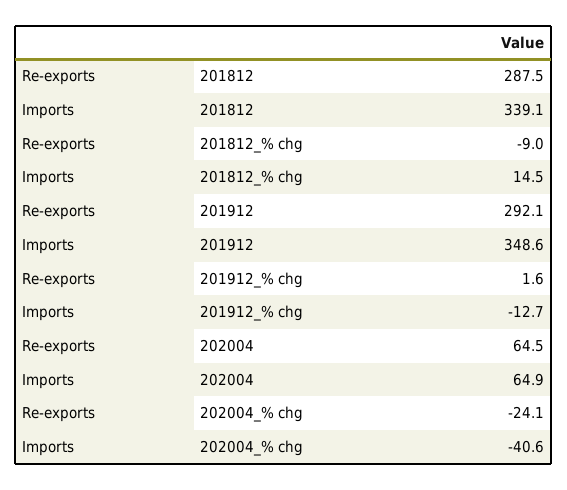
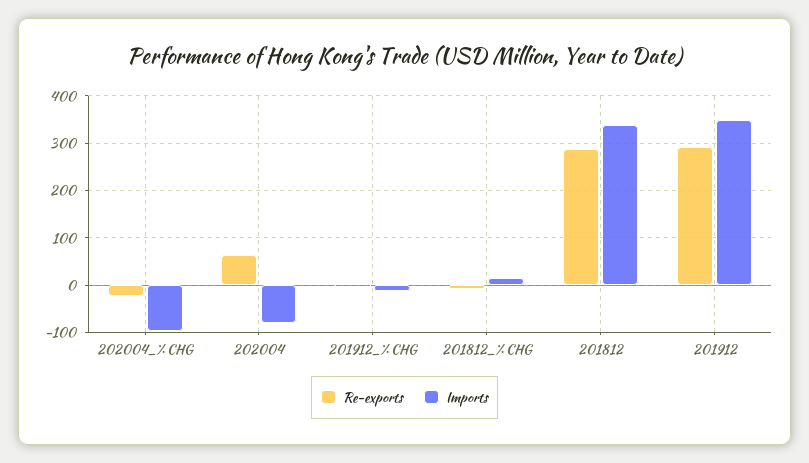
  {
    "Re-exports": {
      "201812": 287.5,
      "201812_% chg": -9,
      "201912": 292.1,
      "201912_% chg": 1.6,
      "202004": 64.5,
      "202004_% chg": -24.1
    },
    "Imports": {
      "201812": 339.1,
      "201812_% chg": 14.5,
      "201912": 348.6,
      "201912_% chg": -12.7,
-     "202004": 64.9,
+     "202004": -80,
-     "202004_% chg": -40.6
+     "202004_% chg": -100
    }
  }

